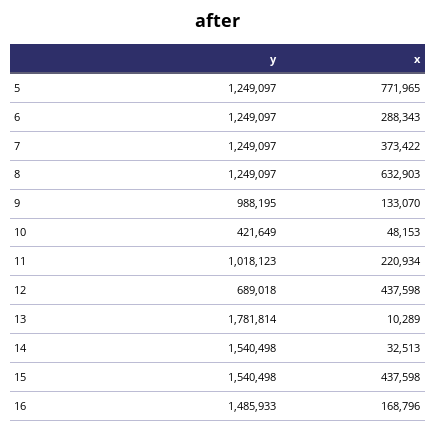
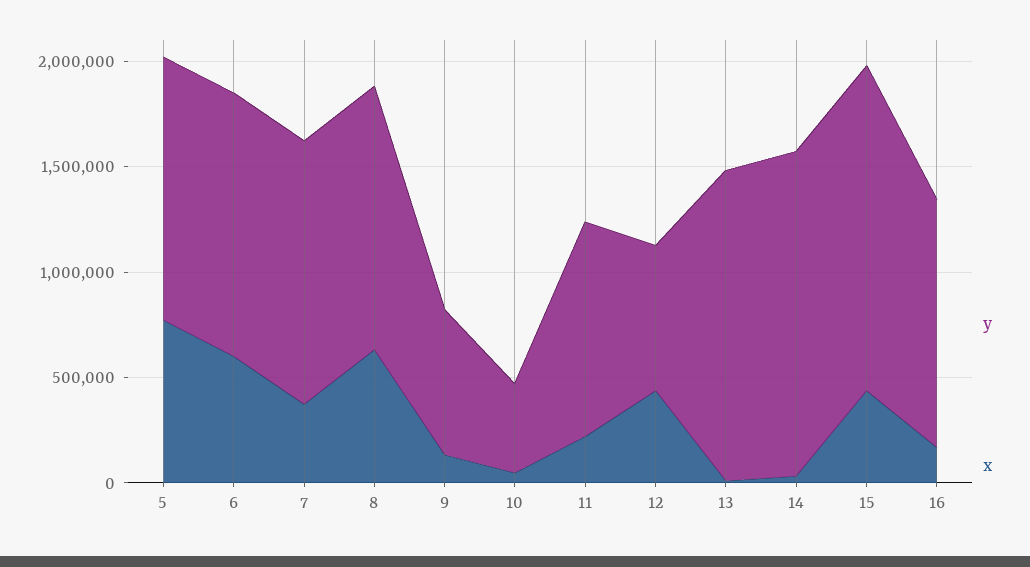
  {
    "y": {
      "5": 1249097,
      "6": 1249097,
      "7": 1249097,
      "8": 1249097,
-     "9": 988195,
+     "9": 700000,
      "10": 421649,
      "11": 1018123,
      "12": 689018,
-     "13": 1781814,
+     "13": 1500000,
      "14": 1540498,
      "15": 1540498,
-     "16": 1485933
+     "16": 1200000
    },
    "x": {
      "5": 771965,
-     "6": 288343,
+     "6": 600000,
      "7": 373422,
      "8": 632903,
      "9": 133070,
      "10": 48153,
      "11": 220934,
      "12": 437598,
      "13": 10289,
      "14": 32513,
      "15": 437598,
      "16": 168796
    }
  }

